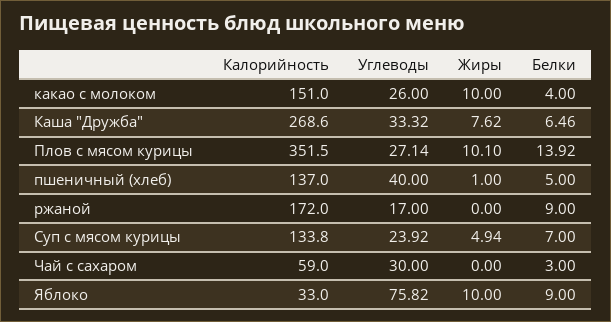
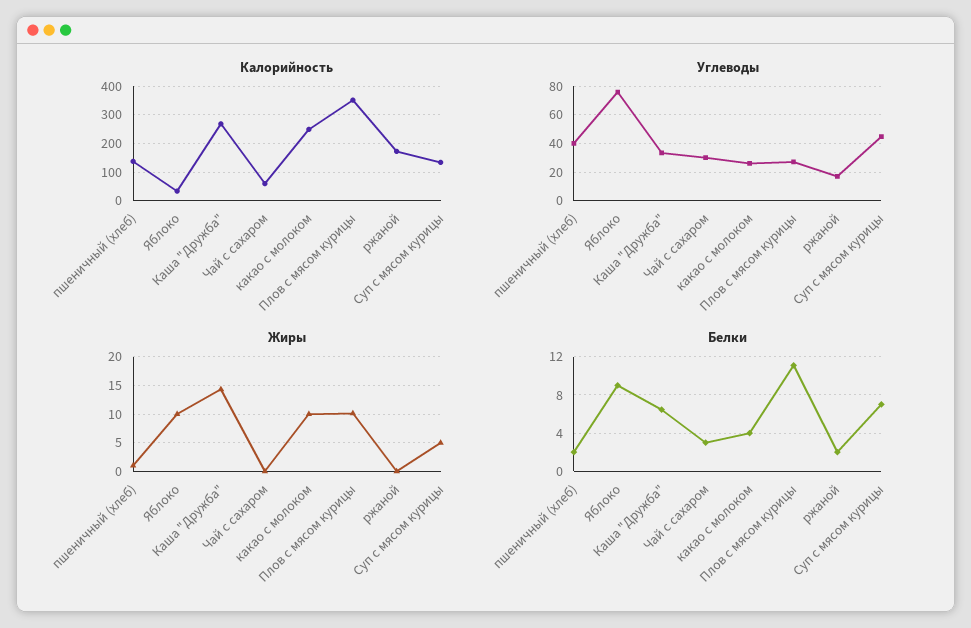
  {
    "Калорийность": {
-     "какао с молоком": 151,
+     "какао с молоком": 250,
      "Каша \"Дружба\"": 268.6,
      "Плов с мясом курицы": 351.5,
      "пшеничный (хлеб)": 137,
      "ржаной": 172,
      "Суп с мясом курицы": 133.8,
      "Чай с сахаром": 59,
      "Яблоко": 33
    },
    "Углеводы": {
      "какао с молоком": 26,
      "Каша \"Дружба\"": 33.32,
      "Плов с мясом курицы": 27.14,
      "пшеничный (хлеб)": 40,
      "ржаной": 17,
-     "Суп с мясом курицы": 23.92,
+     "Суп с мясом курицы": 45,
      "Чай с сахаром": 30,
      "Яблоко": 75.82
    },
    "Жиры": {
      "какао с молоком": 10,
-     "Каша \"Дружба\"": 7.62,
+     "Каша \"Дружба\"": 15,
      "Плов с мясом курицы": 10.1,
      "пшеничный (хлеб)": 1,
      "ржаной": 0,
      "Суп с мясом курицы": 4.94,
      "Чай с сахаром": 0,
      "Яблоко": 10
    },
    "Белки": {
      "какао с молоком": 4,
      "Каша \"Дружба\"": 6.46,
-     "Плов с мясом курицы": 13.92,
+     "Плов с мясом курицы": 11,
-     "пшеничный (хлеб)": 5,
+     "пшеничный (хлеб)": 2,
-     "ржаной": 9,
+     "ржаной": 2,
      "Суп с мясом курицы": 7,
      "Чай с сахаром": 3,
      "Яблоко": 9
    }
  }

